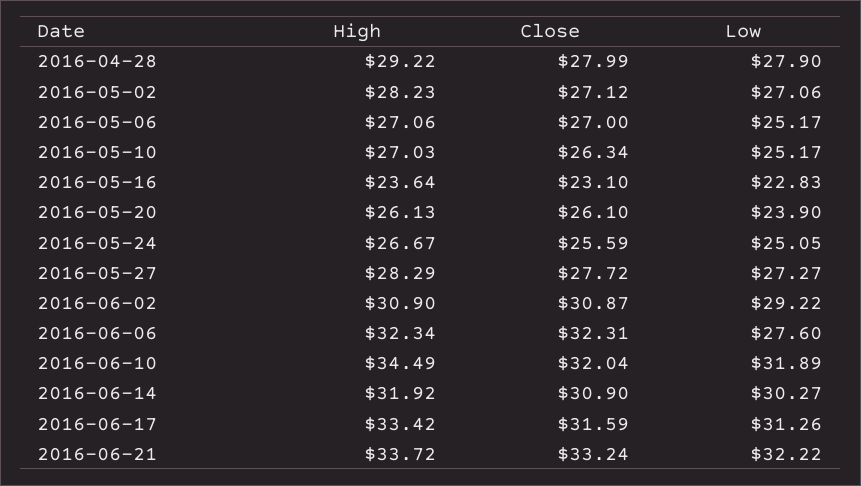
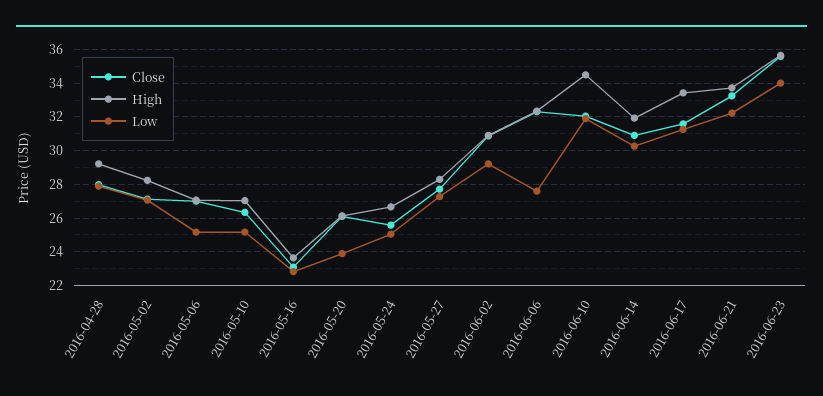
  {
    "High": {
      "2016-04-28": 29.22,
      "2016-05-02": 28.23,
      "2016-05-06": 27.06,
      "2016-05-10": 27.03,
      "2016-05-16": 23.64,
      "2016-05-20": 26.13,
      "2016-05-24": 26.67,
      "2016-05-27": 28.29,
      "2016-06-02": 30.9,
      "2016-06-06": 32.34,
      "2016-06-10": 34.49,
      "2016-06-14": 31.92,
      "2016-06-17": 33.42,
-     "2016-06-21": 33.72
+     "2016-06-21": 33.72,
+     "2016-06-23": 35.5
    },
    "Close": {
      "2016-04-28": 27.99,
      "2016-05-02": 27.12,
      "2016-05-06": 27,
      "2016-05-10": 26.34,
      "2016-05-16": 23.1,
      "2016-05-20": 26.1,
      "2016-05-24": 25.59,
      "2016-05-27": 27.72,
      "2016-06-02": 30.87,
      "2016-06-06": 32.31,
      "2016-06-10": 32.04,
      "2016-06-14": 30.9,
      "2016-06-17": 31.59,
-     "2016-06-21": 33.24
+     "2016-06-21": 33.24,
+     "2016-06-23": 35.5
    },
    "Low": {
      "2016-04-28": 27.9,
      "2016-05-02": 27.06,
      "2016-05-06": 25.17,
      "2016-05-10": 25.17,
      "2016-05-16": 22.83,
      "2016-05-20": 23.9,
      "2016-05-24": 25.05,
      "2016-05-27": 27.27,
      "2016-06-02": 29.22,
      "2016-06-06": 27.6,
      "2016-06-10": 31.89,
      "2016-06-14": 30.27,
      "2016-06-17": 31.26,
-     "2016-06-21": 32.22
+     "2016-06-21": 32.22,
+     "2016-06-23": 34
    }
  }

